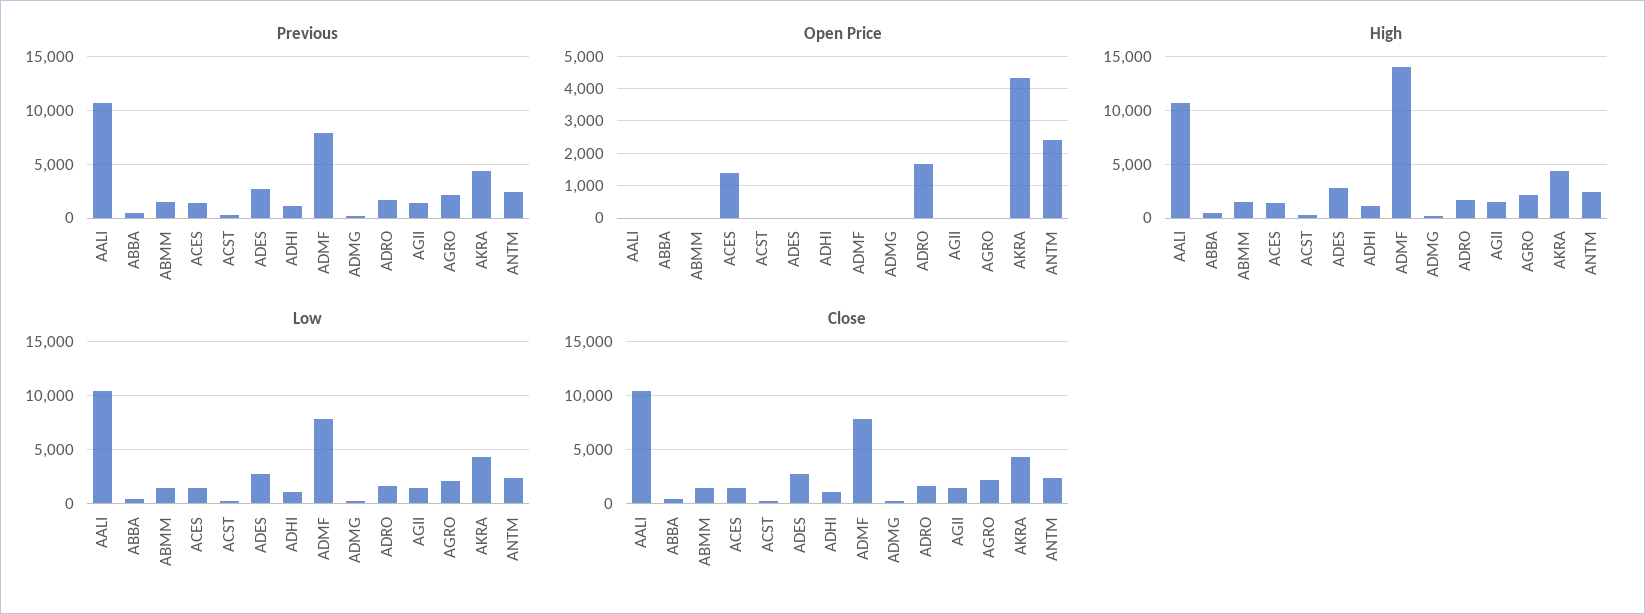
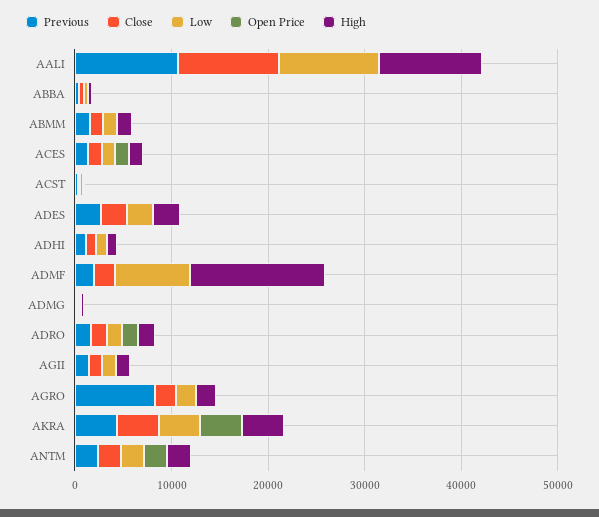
  {
    "Previous": {
      "AALI": 11000,
      "ABBA": 0,
      "ABMM": 2000,
      "ACES": 1000,
      "ACST": 0,
      "ADES": 3000,
      "ADHI": 1000,
-     "ADMF": 8000,
+     "ADMF": 2000,
      "ADMG": 0,
      "ADRO": 2000,
      "AGII": 1000,
-     "AGRO": 2000,
+     "AGRO": 8000,
      "AKRA": 4000,
      "ANTM": 2000
    },
    "Open Price": {
      "AALI": 0,
      "ABBA": 0,
      "ABMM": 0,
      "ACES": 1400,
      "ACST": 0,
      "ADES": 0,
      "ADHI": 0,
      "ADMF": 0,
      "ADMG": 0,
      "ADRO": 1600,
      "AGII": 0,
      "AGRO": 0,
      "AKRA": 4400,
      "ANTM": 2400
    },
    "High": {
      "AALI": 11000,
      "ABBA": 0,
      "ABMM": 2000,
      "ACES": 1000,
      "ACST": 0,
      "ADES": 3000,
      "ADHI": 1000,
      "ADMF": 14000,
      "ADMG": 0,
      "ADRO": 2000,
      "AGII": 1000,
      "AGRO": 2000,
      "AKRA": 4000,
      "ANTM": 2000
    },
    "Low": {
      "AALI": 10000,
      "ABBA": 0,
      "ABMM": 1000,
      "ACES": 1000,
      "ACST": 0,
      "ADES": 3000,
      "ADHI": 1000,
      "ADMF": 8000,
      "ADMG": 0,
      "ADRO": 2000,
      "AGII": 1000,
      "AGRO": 2000,
      "AKRA": 4000,
      "ANTM": 2000
    },
    "Close": {
      "AALI": 10000,
      "ABBA": 0,
      "ABMM": 1000,
      "ACES": 1000,
      "ACST": 0,
      "ADES": 3000,
      "ADHI": 1000,
-     "ADMF": 8000,
+     "ADMF": 2000,
      "ADMG": 0,
      "ADRO": 2000,
      "AGII": 1000,
      "AGRO": 2000,
      "AKRA": 4000,
      "ANTM": 2000
    }
  }

